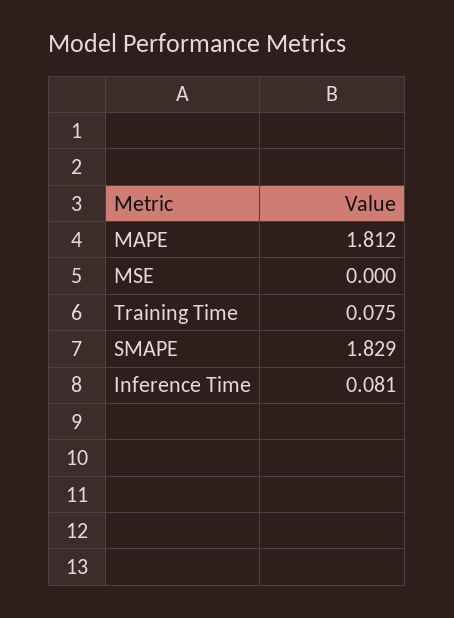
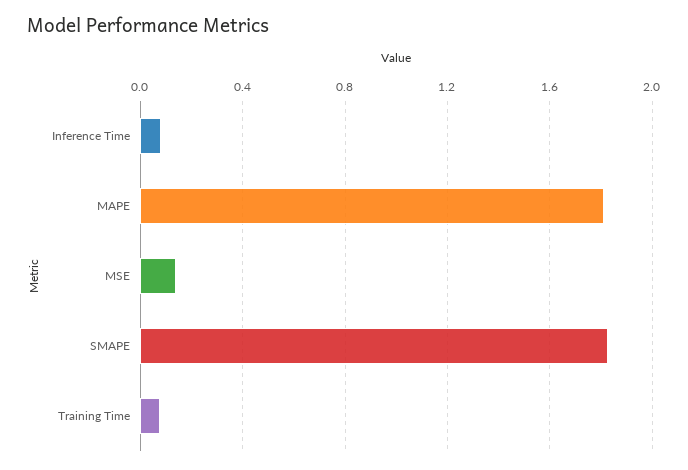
  {
    "MAPE": 1.812,
-   "MSE": 0,
+   "MSE": 0.15,
    "Training Time": 0.075,
    "SMAPE": 1.829,
    "Inference Time": 0.081
  }

